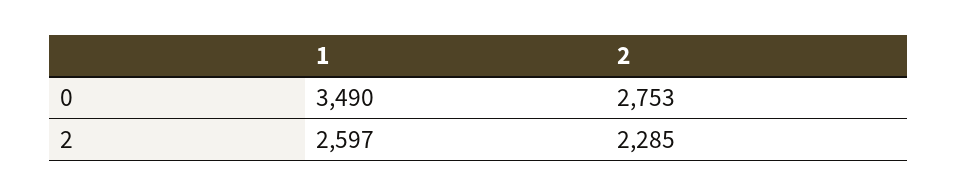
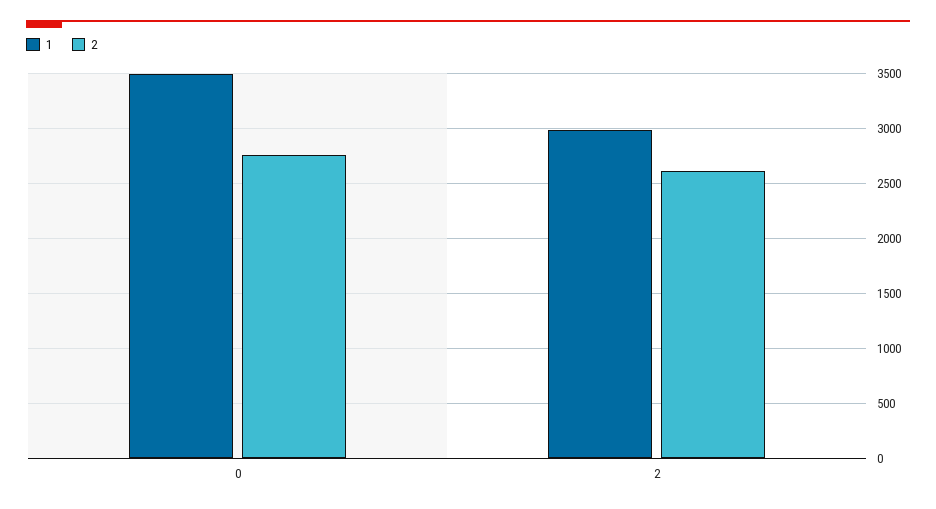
  {
    "1": {
      "0": 3490,
-     "2": 2597
+     "2": 3000
    },
    "2": {
      "0": 2753,
-     "2": 2285
+     "2": 2600
    }
  }

